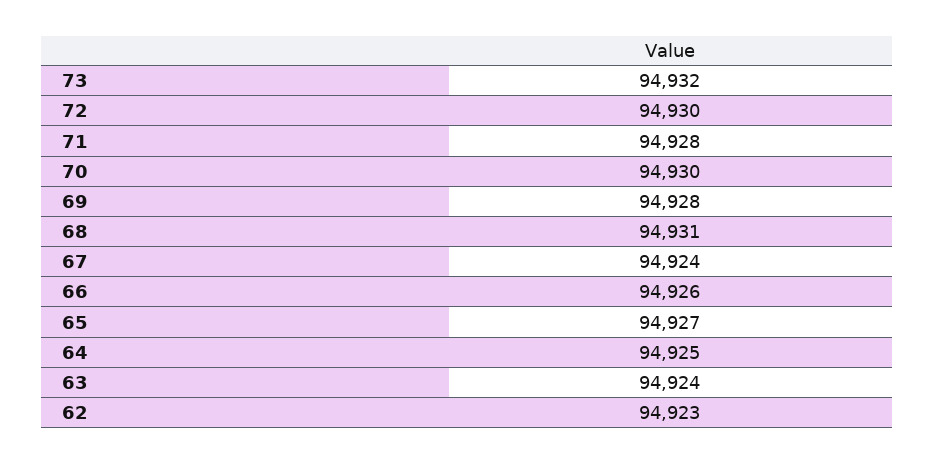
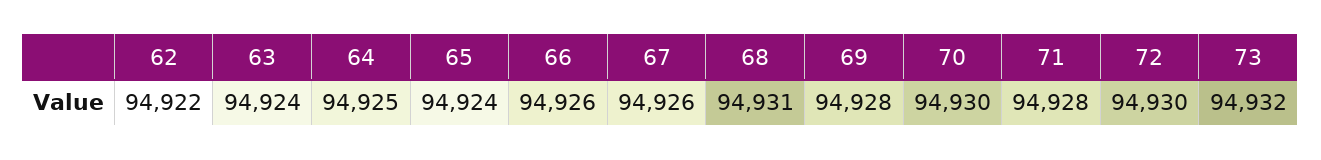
  {
    "73": 94932,
    "72": 94930,
    "71": 94928,
    "70": 94930,
    "69": 94928,
    "68": 94931,
-   "67": 94924,
+   "67": 94926,
    "66": 94926,
-   "65": 94927,
+   "65": 94924,
    "64": 94925,
    "63": 94924,
-   "62": 94923
+   "62": 94922
  }

